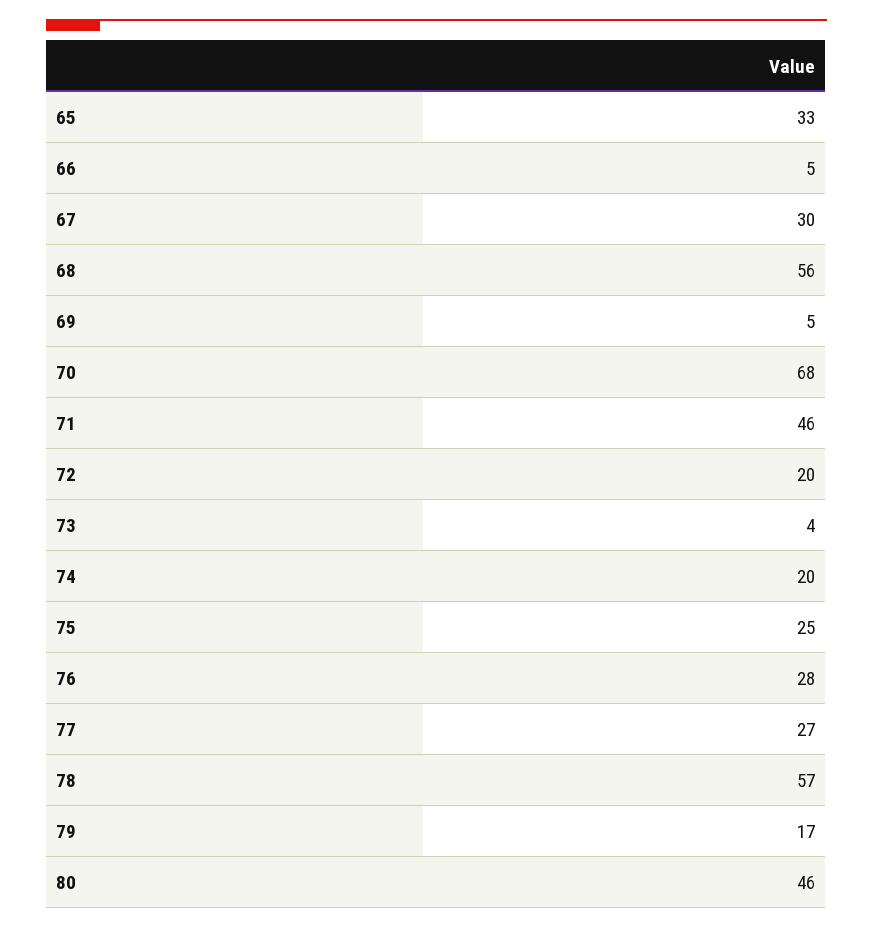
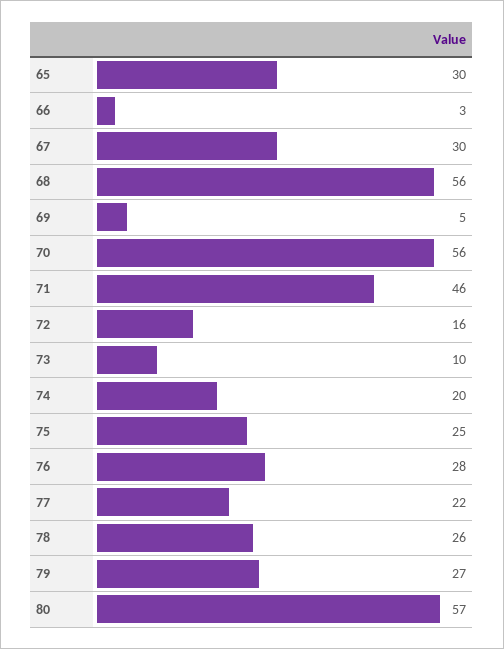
  {
-   "65": 33,
+   "65": 30,
-   "66": 5,
+   "66": 3,
    "67": 30,
    "68": 56,
    "69": 5,
-   "70": 68,
+   "70": 56,
    "71": 46,
-   "72": 20,
+   "72": 16,
-   "73": 4,
+   "73": 10,
    "74": 20,
    "75": 25,
    "76": 28,
-   "77": 27,
+   "77": 22,
-   "78": 57,
+   "78": 26,
-   "79": 17,
+   "79": 27,
-   "80": 46
+   "80": 57
  }

